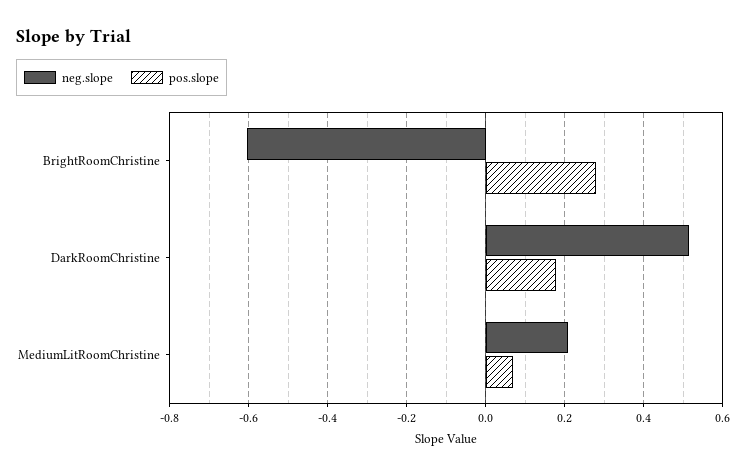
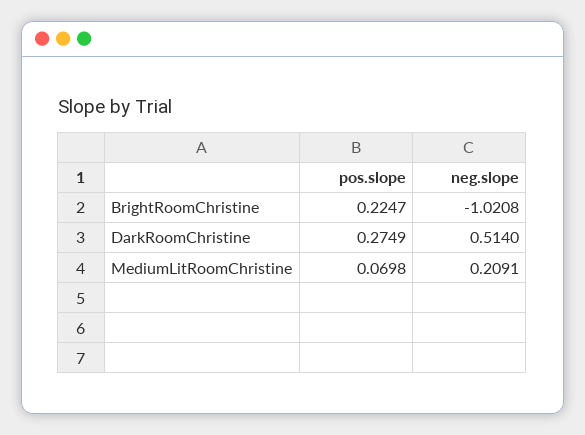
  {
    "neg.slope": {
-     "BrightRoomChristine": -0.6,
+     "BrightRoomChristine": -1.0208,
      "DarkRoomChristine": 0.514,
      "MediumLitRoomChristine": 0.2091
    },
    "pos.slope": {
-     "BrightRoomChristine": 0.28,
+     "BrightRoomChristine": 0.2247,
-     "DarkRoomChristine": 0.18,
+     "DarkRoomChristine": 0.2749,
      "MediumLitRoomChristine": 0.0698
    }
  }

